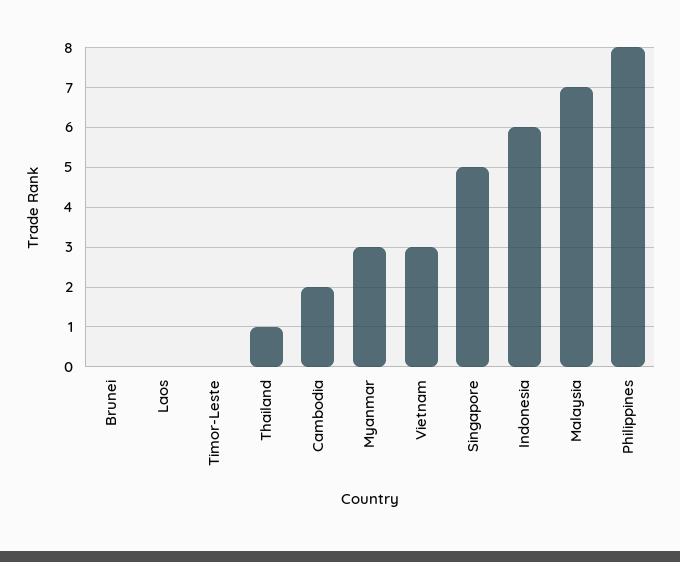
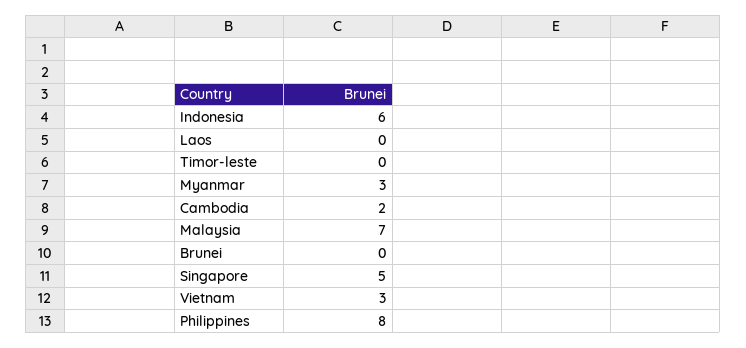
  {
    "Brunei": 0,
    "Laos": 0,
    "Timor-Leste": 0,
-   "Thailand": 1,
    "Cambodia": 2,
    "Myanmar": 3,
    "Vietnam": 3,
    "Singapore": 5,
    "Indonesia": 6,
    "Malaysia": 7,
    "Philippines": 8
  }

